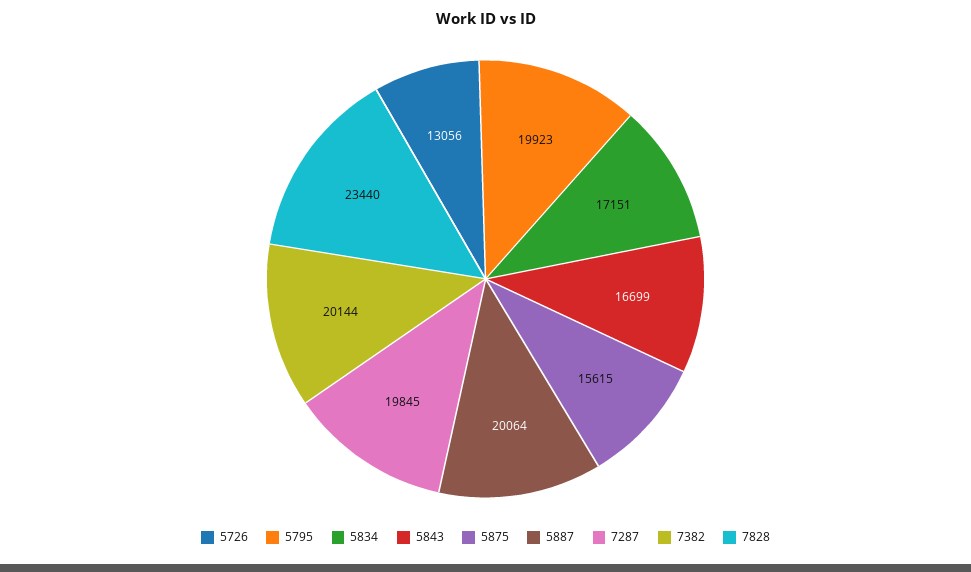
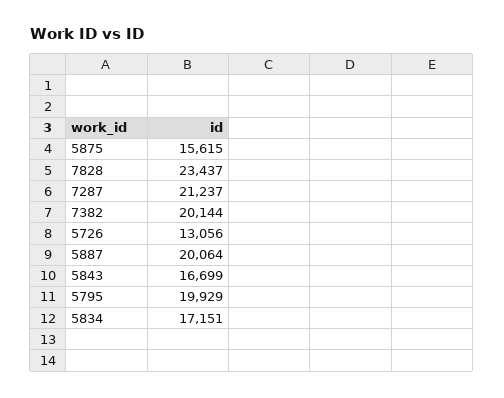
  {
    "5726": 13056,
-   "5795": 19923,
+   "5795": 19929,
    "5834": 17151,
    "5843": 16699,
    "5875": 15615,
    "5887": 20064,
-   "7287": 19845,
+   "7287": 21237,
    "7382": 20144,
-   "7828": 23440
+   "7828": 23437
  }

